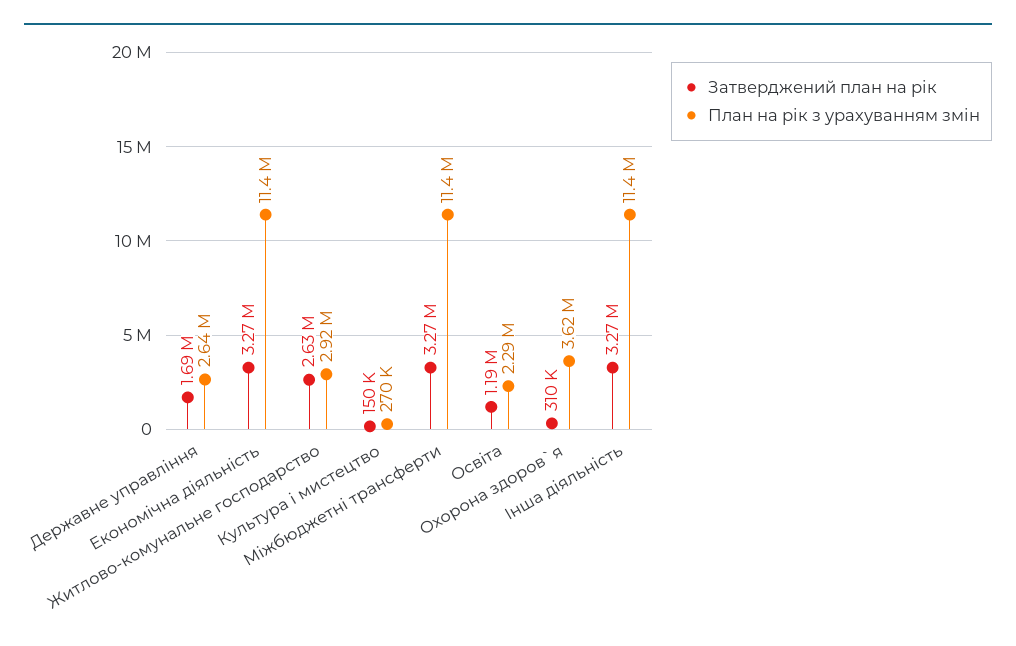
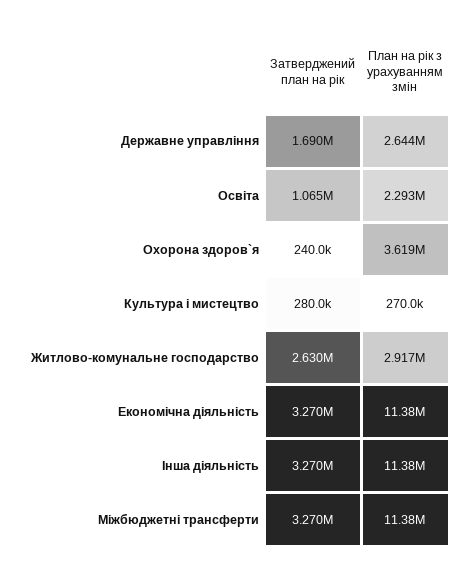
  {
    "Затверджений план на рік": {
      "Державне управління": 1690000,
      "Економічна діяльність": 3270000,
      "Житлово-комунальне господарство": 2630000,
-     "Культура i мистецтво": 150000,
+     "Культура i мистецтво": 280000,
      "Міжбюджетні трансферти": 3270000,
-     "Освіта": 1190000,
+     "Освіта": 1065000,
-     "Охорона здоров`я": 310000,
+     "Охорона здоров`я": 240000,
      "Інша діяльність": 3270000
    },
    "План на рік з урахуванням змін": {
      "Державне управління": 2644000,
      "Економічна діяльність": 11380000,
      "Житлово-комунальне господарство": 2917000,
      "Культура i мистецтво": 270000,
      "Міжбюджетні трансферти": 11380000,
      "Освіта": 2293000,
      "Охорона здоров`я": 3619000,
      "Інша діяльність": 11380000
    }
  }

